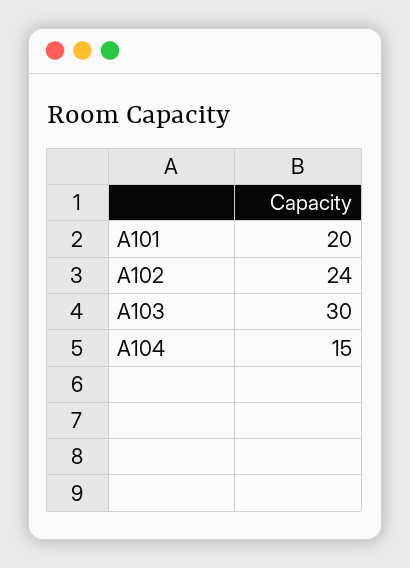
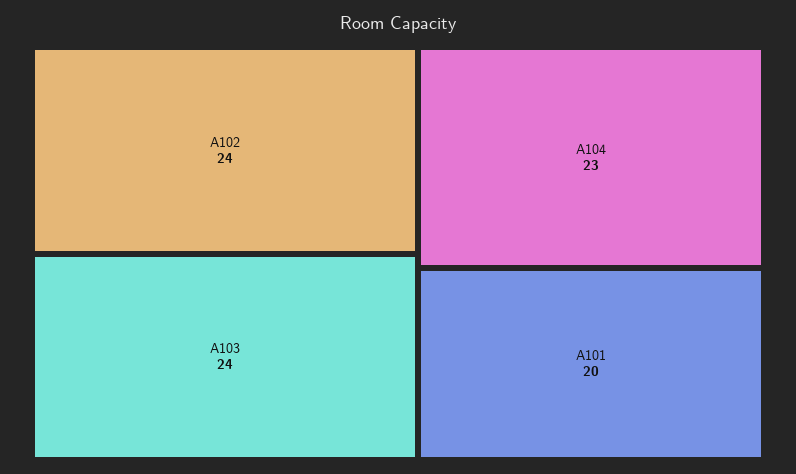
  {
    "A101": 20,
    "A102": 24,
-   "A103": 30,
+   "A103": 24,
-   "A104": 15
+   "A104": 23
  }

